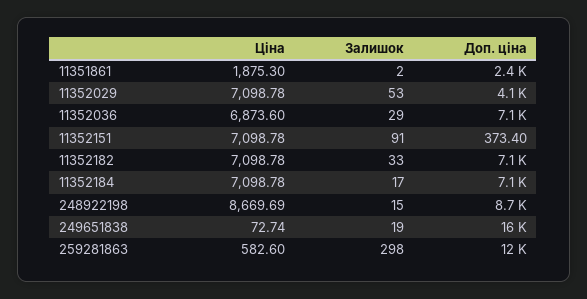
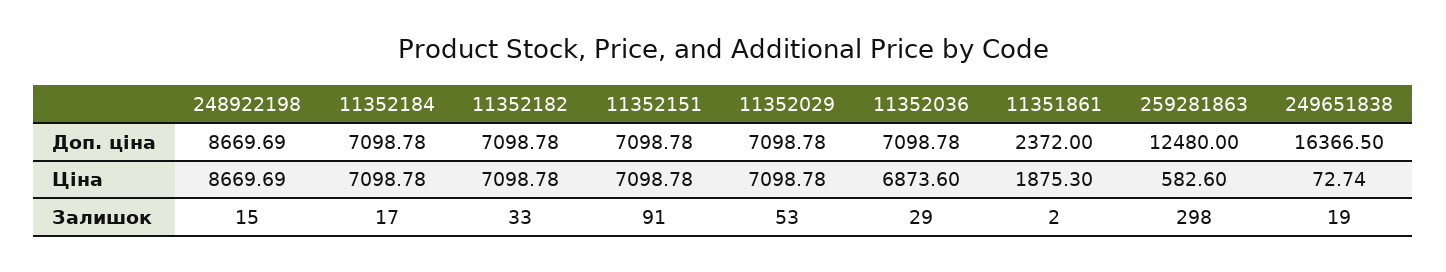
  {
    "Ціна": {
      "11351861": 1875.3,
      "11352029": 7098.78,
      "11352036": 6873.6,
      "11352151": 7098.78,
      "11352182": 7098.78,
      "11352184": 7098.78,
      "248922198": 8669.69,
      "249651838": 72.74,
      "259281863": 582.6
    },
    "Залишок": {
      "11351861": 2,
      "11352029": 53,
      "11352036": 29,
      "11352151": 91,
      "11352182": 33,
      "11352184": 17,
      "248922198": 15,
      "249651838": 19,
      "259281863": 298
    },
    "Доп. ціна": {
      "11351861": 2372,
-     "11352029": 4100,
+     "11352029": 7098.78,
      "11352036": 7098.78,
-     "11352151": 373.4,
+     "11352151": 7098.78,
      "11352182": 7098.78,
      "11352184": 7098.78,
      "248922198": 8669.69,
      "249651838": 16366.5,
      "259281863": 12480
    }
  }

